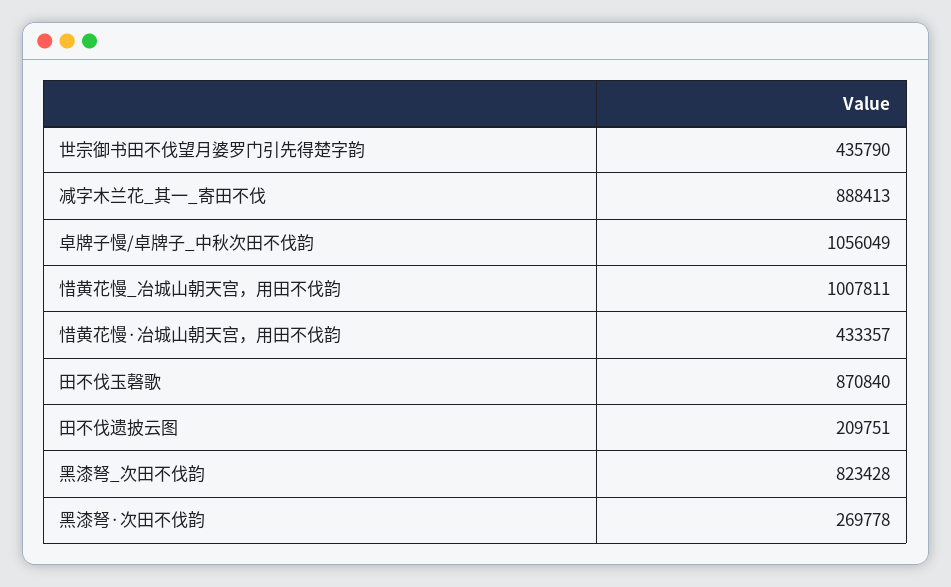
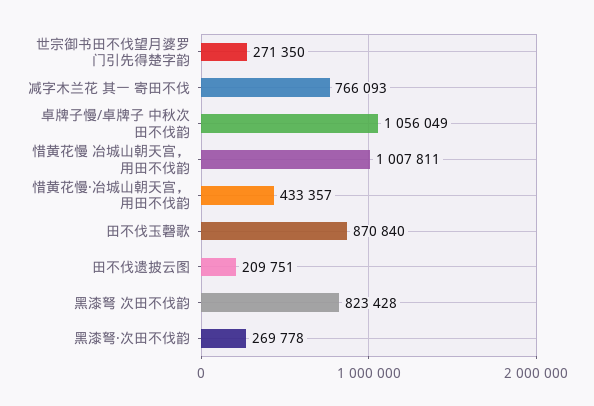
  {
-   "世宗御书田不伐望月婆罗门引先得楚字韵": 435790,
+   "世宗御书田不伐望月婆罗门引先得楚字韵": 271350,
-   "减字木兰花_其一_寄田不伐": 888413,
+   "减字木兰花_其一_寄田不伐": 766093,
    "卓牌子慢/卓牌子_中秋次田不伐韵": 1056049,
    "惜黄花慢_冶城山朝天宫，用田不伐韵": 1007811,
    "惜黄花慢·冶城山朝天宫，用田不伐韵": 433357,
    "田不伐玉磬歌": 870840,
    "田不伐遗披云图": 209751,
    "黑漆弩_次田不伐韵": 823428,
    "黑漆弩·次田不伐韵": 269778
  }

